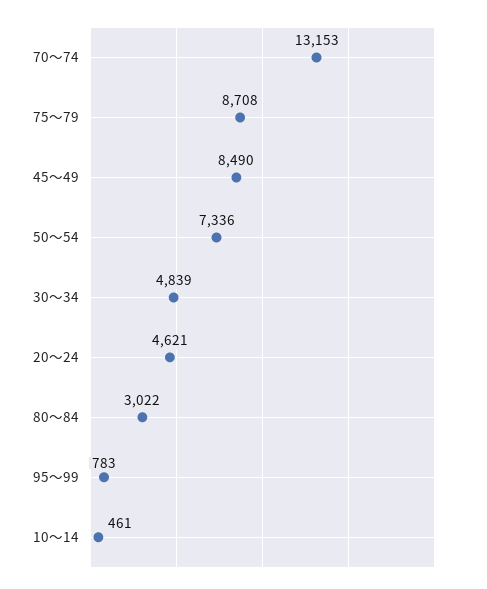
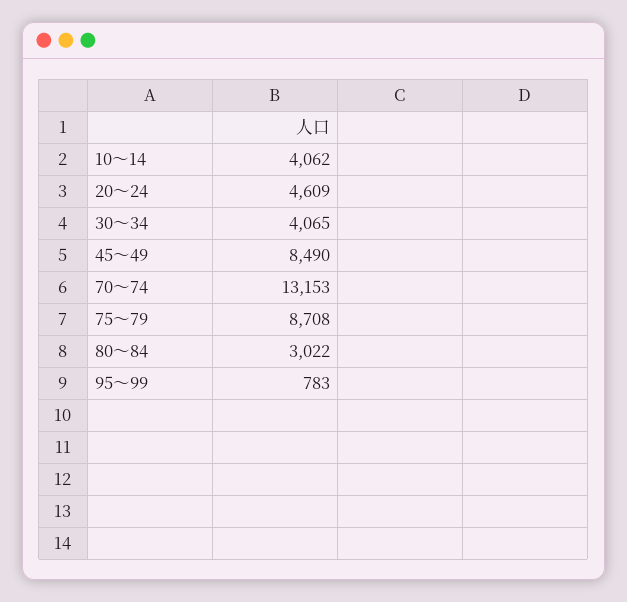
  {
    "70～74": 13153,
    "75～79": 8708,
    "45～49": 8490,
-   "50～54": 7336,
-   "30～34": 4839,
+   "30～34": 4065,
-   "20～24": 4621,
+   "20～24": 4609,
    "80～84": 3022,
    "95～99": 783,
-   "10～14": 461
+   "10～14": 4062
  }

